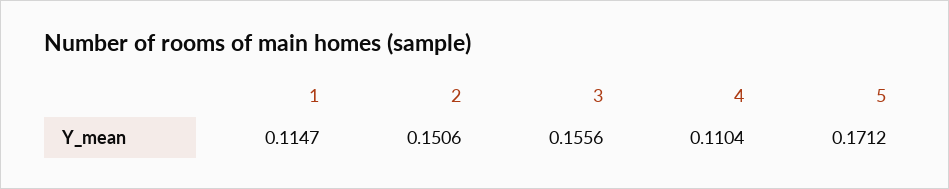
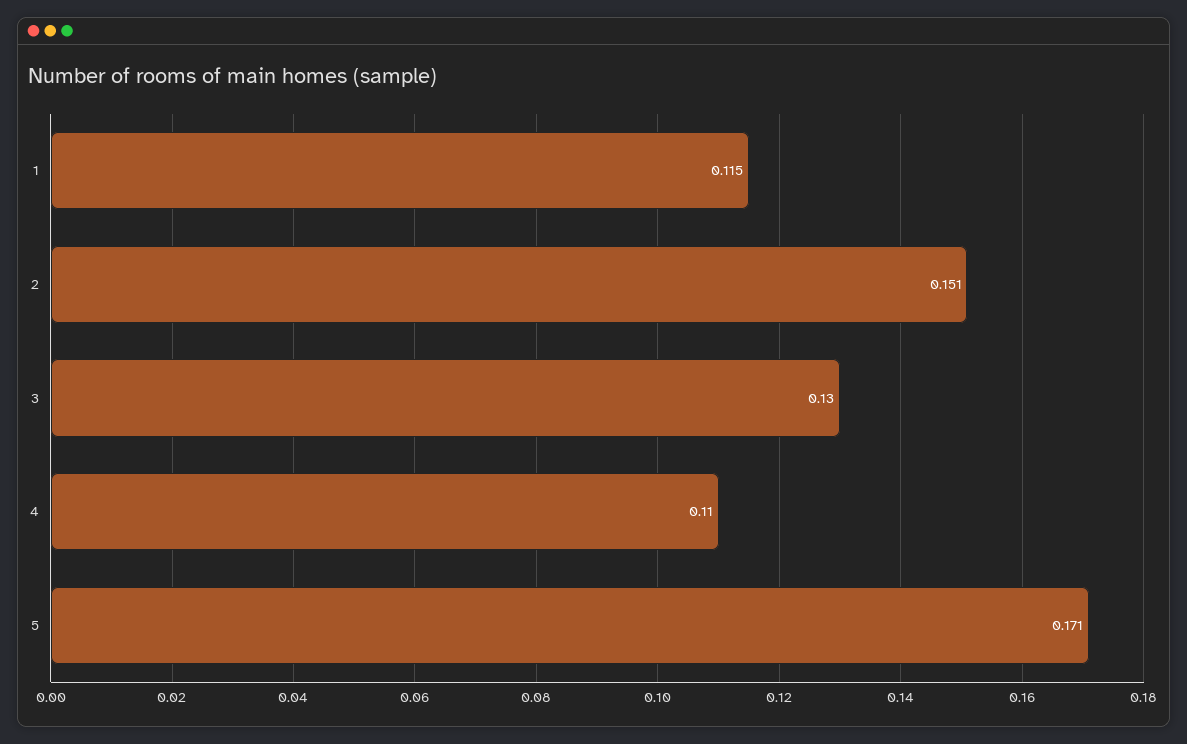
  {
    "1": 0.1147,
    "2": 0.1506,
-   "3": 0.1556,
+   "3": 0.13,
    "4": 0.1104,
    "5": 0.1712
  }

